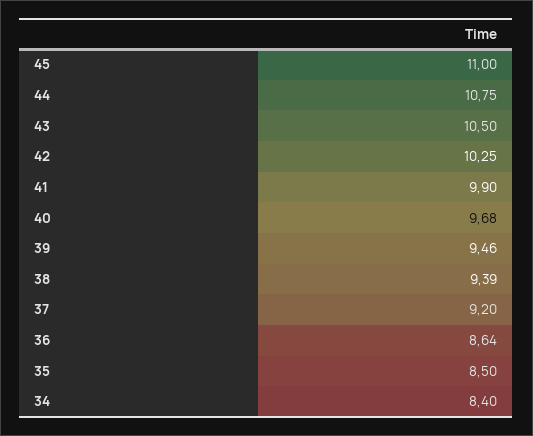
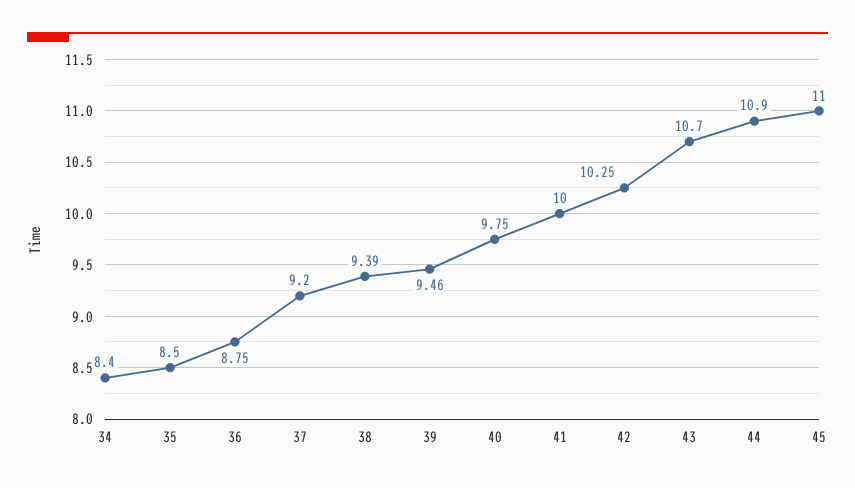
  {
    "45": 11,
-   "44": 10.75,
+   "44": 10.9,
-   "43": 10.5,
+   "43": 10.7,
    "42": 10.25,
-   "41": 9.9,
+   "41": 10,
-   "40": 9.68,
+   "40": 9.75,
    "39": 9.46,
    "38": 9.39,
    "37": 9.2,
-   "36": 8.64,
+   "36": 8.75,
    "35": 8.5,
    "34": 8.4
  }

